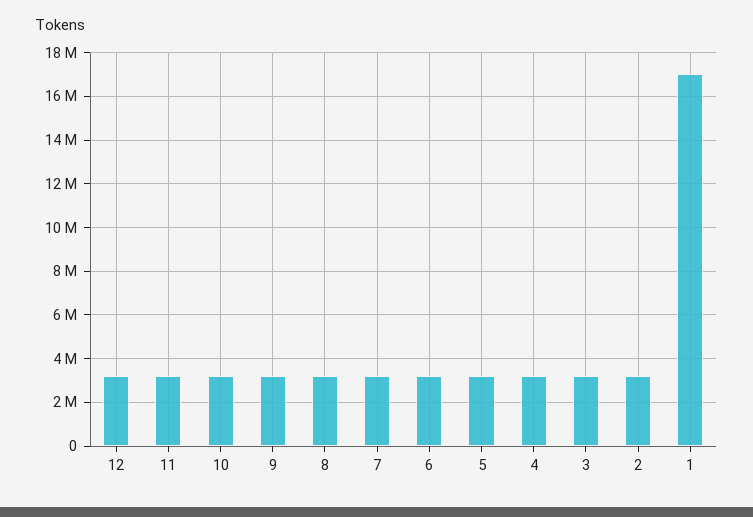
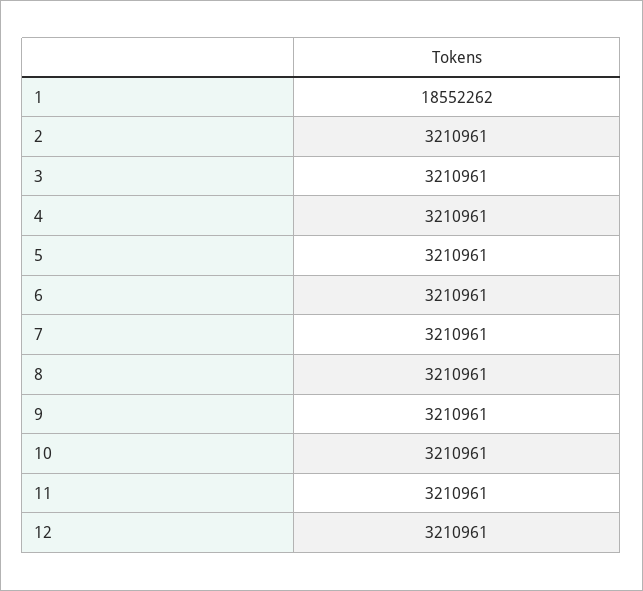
  {
    "12": 3210961,
    "11": 3210961,
    "10": 3210961,
    "9": 3210961,
    "8": 3210961,
    "7": 3210961,
    "6": 3210961,
    "5": 3210961,
    "4": 3210961,
    "3": 3210961,
    "2": 3210961,
-   "1": 17000000
+   "1": 18552262
  }

